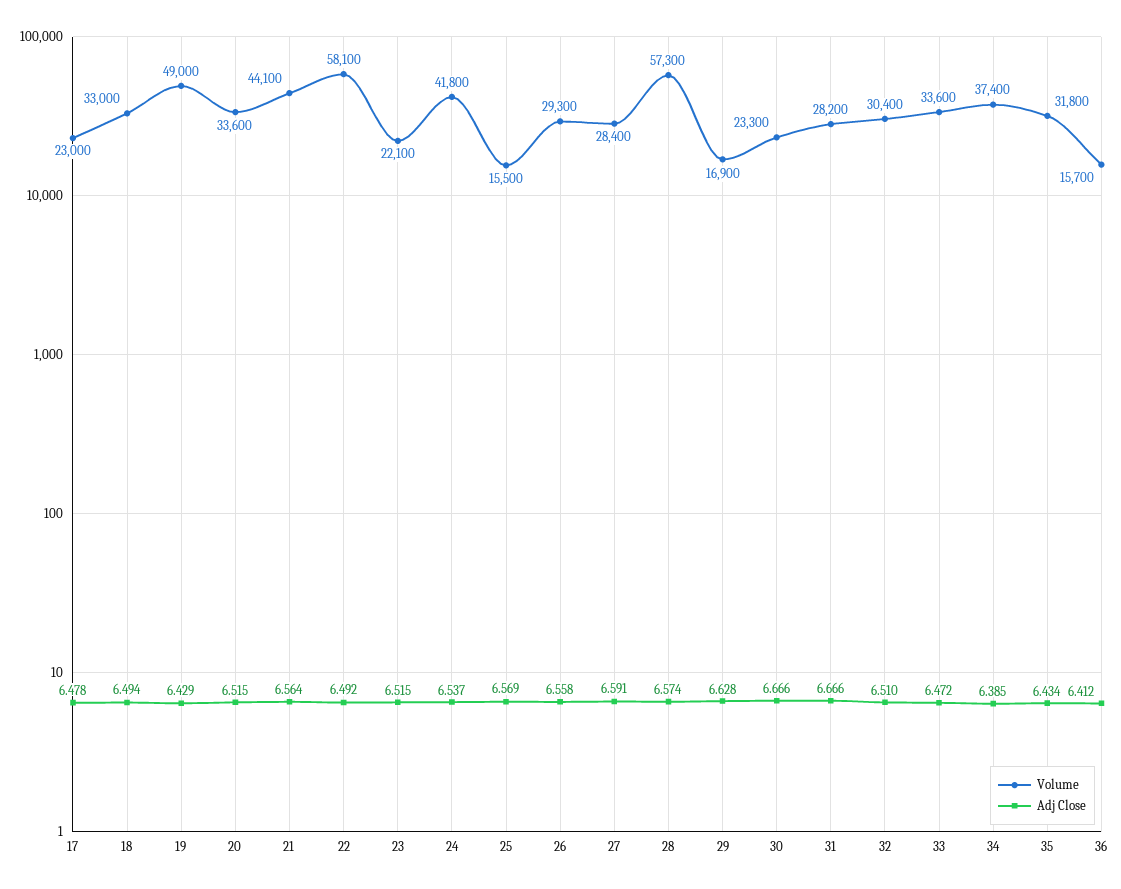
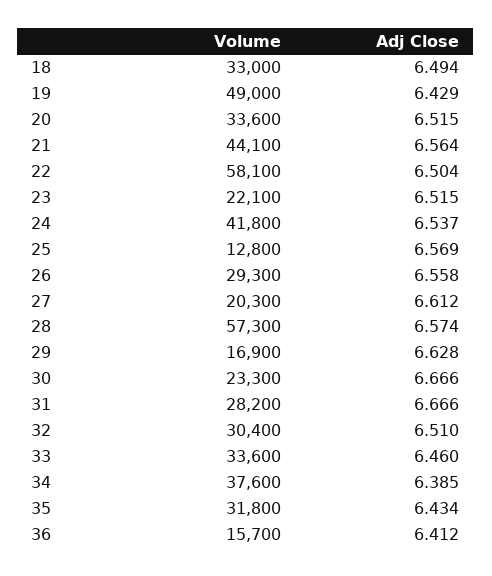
  {
    "Volume": {
-     "17": 23000,
      "18": 33000,
      "19": 49000,
      "20": 33600,
      "21": 44100,
      "22": 58100,
      "23": 22100,
      "24": 41800,
-     "25": 15500,
+     "25": 12800,
      "26": 29300,
-     "27": 28400,
+     "27": 20300,
      "28": 57300,
      "29": 16900,
      "30": 23300,
      "31": 28200,
      "32": 30400,
      "33": 33600,
-     "34": 37400,
+     "34": 37600,
      "35": 31800,
      "36": 15700
    },
    "Adj Close": {
-     "17": 6.478,
      "18": 6.494,
      "19": 6.429,
      "20": 6.515,
      "21": 6.564,
-     "22": 6.492,
+     "22": 6.504,
      "23": 6.515,
      "24": 6.537,
      "25": 6.569,
      "26": 6.558,
-     "27": 6.591,
+     "27": 6.612,
      "28": 6.574,
      "29": 6.628,
      "30": 6.666,
      "31": 6.666,
      "32": 6.51,
-     "33": 6.472,
+     "33": 6.46,
      "34": 6.385,
      "35": 6.434,
      "36": 6.412
    }
  }

